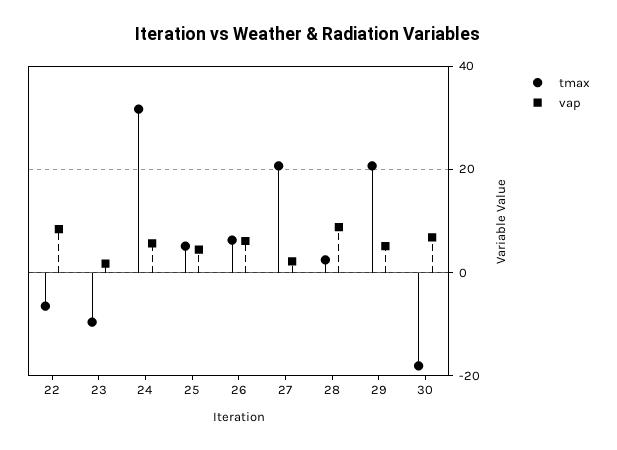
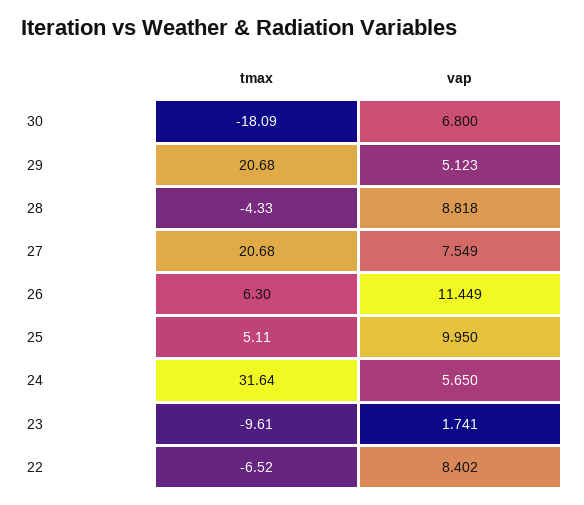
  {
    "tmax": {
      "22": -6.52,
      "23": -9.61,
      "24": 31.64,
      "25": 5.11,
      "26": 6.3,
      "27": 20.68,
-     "28": 2,
+     "28": -4.33,
      "29": 20.68,
      "30": -18.09
    },
    "vap": {
      "22": 8.402,
      "23": 1.741,
      "24": 5.65,
-     "25": 4,
+     "25": 9.95,
-     "26": 6,
+     "26": 11.449,
-     "27": 2,
+     "27": 7.549,
      "28": 8.818,
      "29": 5.123,
      "30": 6.8
    }
  }

